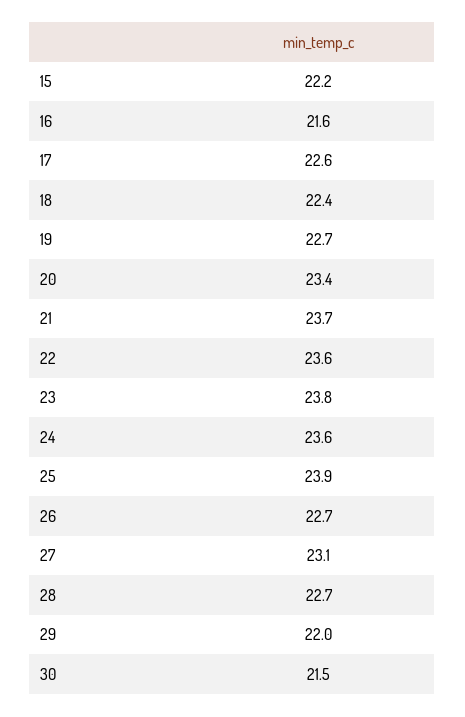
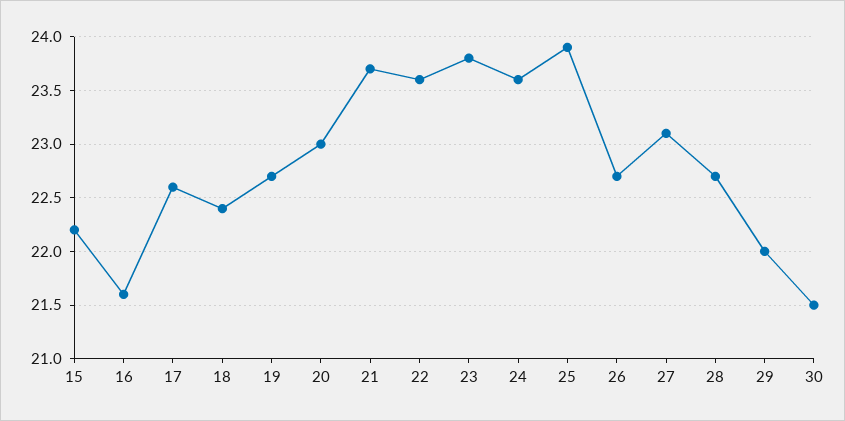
  {
    "15": 22.2,
    "16": 21.6,
    "17": 22.6,
    "18": 22.4,
    "19": 22.7,
-   "20": 23.4,
+   "20": 23,
    "21": 23.7,
    "22": 23.6,
    "23": 23.8,
    "24": 23.6,
    "25": 23.9,
    "26": 22.7,
    "27": 23.1,
    "28": 22.7,
    "29": 22,
    "30": 21.5
  }

